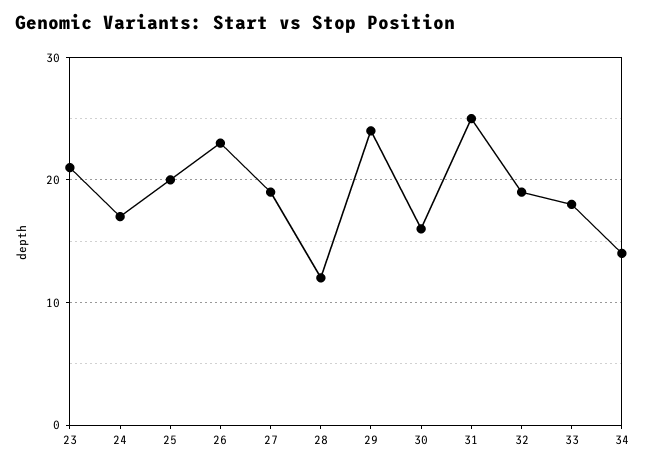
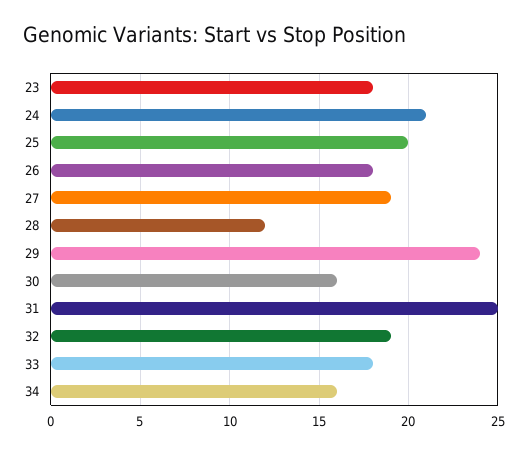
  {
-   "23": 21,
+   "23": 18,
-   "24": 17,
+   "24": 21,
    "25": 20,
-   "26": 23,
+   "26": 18,
    "27": 19,
    "28": 12,
    "29": 24,
    "30": 16,
    "31": 25,
    "32": 19,
    "33": 18,
-   "34": 14
+   "34": 16
  }

